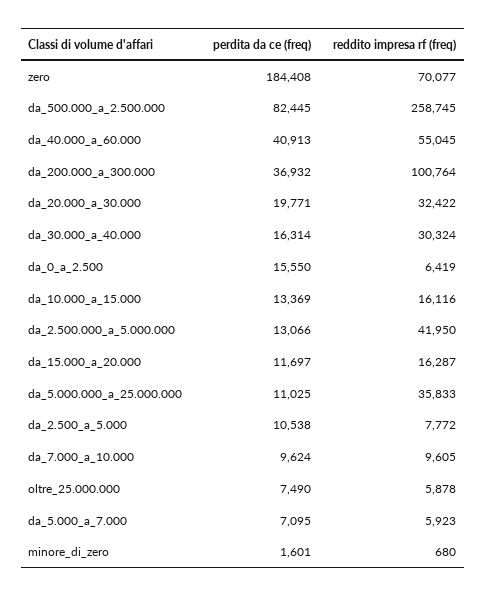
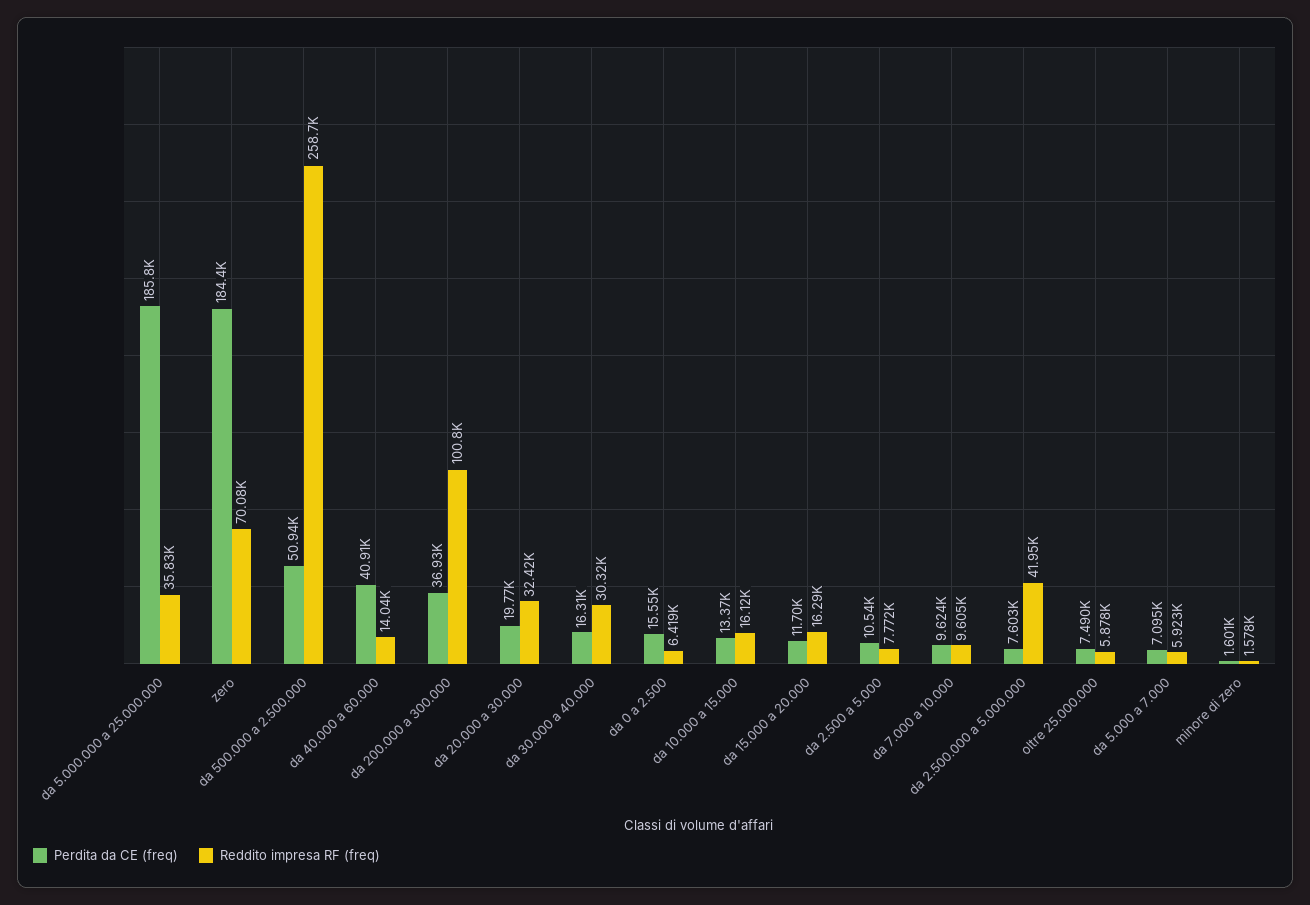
  {
    "perdita da ce (freq)": {
      "zero": 184408,
-     "da_500.000_a_2.500.000": 82445,
+     "da_500.000_a_2.500.000": 50940,
      "da_40.000_a_60.000": 40913,
      "da_200.000_a_300.000": 36932,
      "da_20.000_a_30.000": 19771,
      "da_30.000_a_40.000": 16314,
      "da_0_a_2.500": 15550,
      "da_10.000_a_15.000": 13369,
-     "da_2.500.000_a_5.000.000": 13066,
+     "da_2.500.000_a_5.000.000": 7603,
      "da_15.000_a_20.000": 11697,
-     "da_5.000.000_a_25.000.000": 11025,
+     "da_5.000.000_a_25.000.000": 185800,
      "da_2.500_a_5.000": 10538,
      "da_7.000_a_10.000": 9624,
      "oltre_25.000.000": 7490,
      "da_5.000_a_7.000": 7095,
      "minore_di_zero": 1601
    },
    "reddito impresa rf (freq)": {
      "zero": 70077,
      "da_500.000_a_2.500.000": 258745,
-     "da_40.000_a_60.000": 55045,
+     "da_40.000_a_60.000": 14040,
      "da_200.000_a_300.000": 100764,
      "da_20.000_a_30.000": 32422,
      "da_30.000_a_40.000": 30324,
      "da_0_a_2.500": 6419,
      "da_10.000_a_15.000": 16116,
      "da_2.500.000_a_5.000.000": 41950,
      "da_15.000_a_20.000": 16287,
      "da_5.000.000_a_25.000.000": 35833,
      "da_2.500_a_5.000": 7772,
      "da_7.000_a_10.000": 9605,
      "oltre_25.000.000": 5878,
      "da_5.000_a_7.000": 5923,
-     "minore_di_zero": 680
+     "minore_di_zero": 1578
    }
  }

